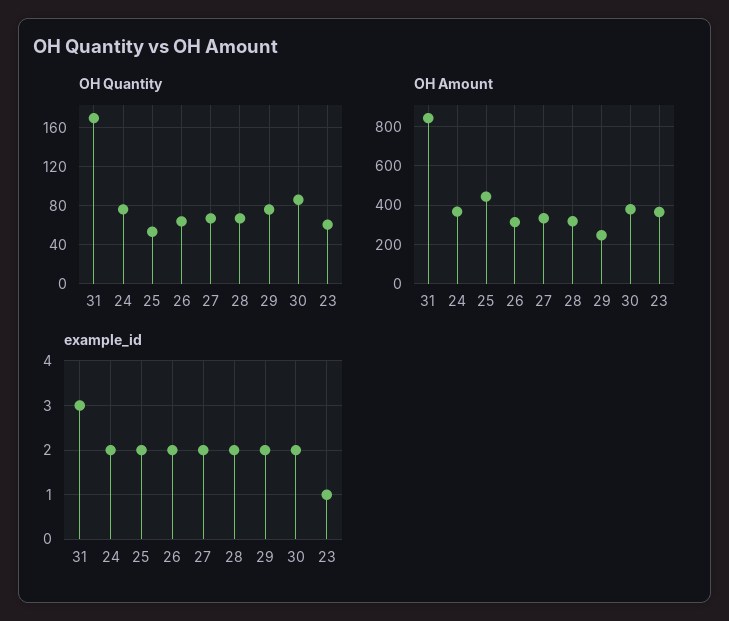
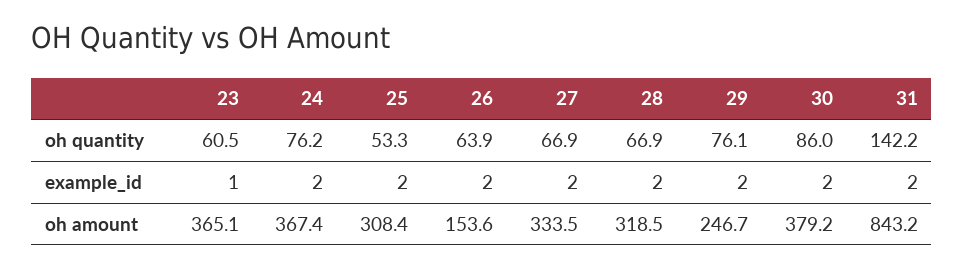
  {
    "OH Quantity": {
-     "31": 170,
+     "31": 142.2,
      "24": 76.2,
      "25": 53.3,
      "26": 63.9,
      "27": 66.9,
      "28": 66.9,
      "29": 76.1,
      "30": 86,
      "23": 60.5
    },
    "OH Amount": {
      "31": 843.2,
      "24": 367.4,
-     "25": 450,
+     "25": 308.4,
-     "26": 300,
+     "26": 153.6,
      "27": 333.5,
      "28": 318.5,
      "29": 246.7,
      "30": 379.2,
      "23": 365.1
    },
    "example_id": {
-     "31": 3,
+     "31": 2,
      "24": 2,
      "25": 2,
      "26": 2,
      "27": 2,
      "28": 2,
      "29": 2,
      "30": 2,
      "23": 1
    }
  }

